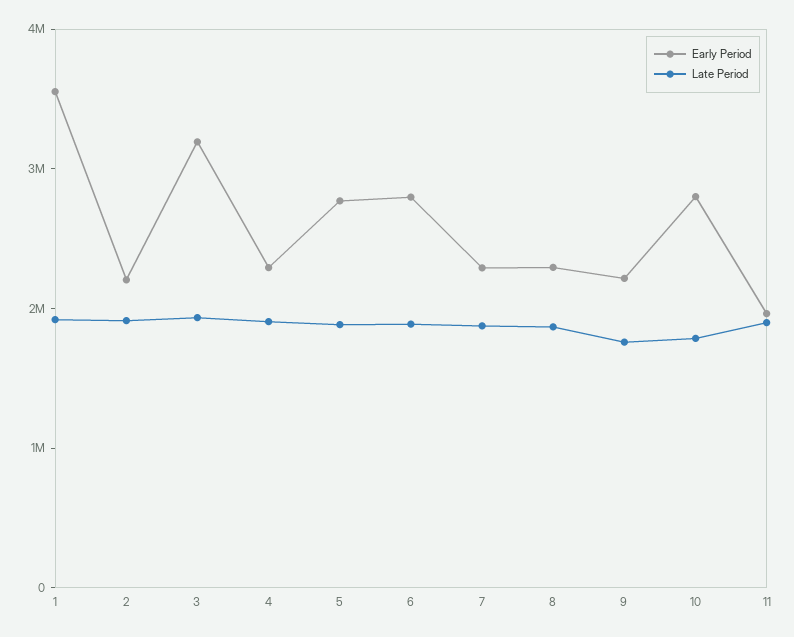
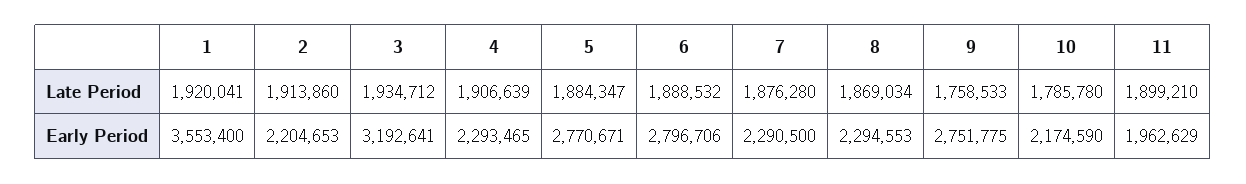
  {
    "Early Period": {
      "1": 3553400,
      "2": 2204653,
      "3": 3192641,
      "4": 2293465,
      "5": 2770671,
      "6": 2796706,
      "7": 2290500,
      "8": 2294553,
-     "9": 2200000,
+     "9": 2751775,
-     "10": 2800000,
+     "10": 2174590,
      "11": 1962629
    },
    "Late Period": {
      "1": 1920041,
      "2": 1913860,
      "3": 1934712,
      "4": 1906639,
      "5": 1884347,
      "6": 1888532,
      "7": 1876280,
      "8": 1869034,
      "9": 1758533,
      "10": 1785780,
      "11": 1899210
    }
  }

